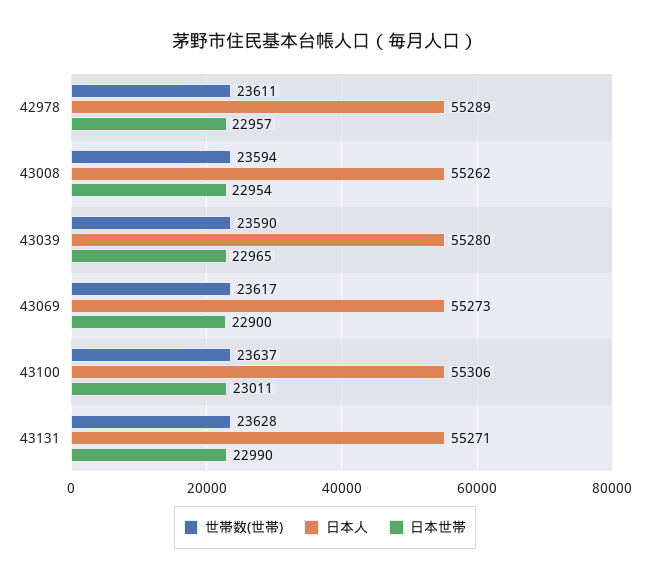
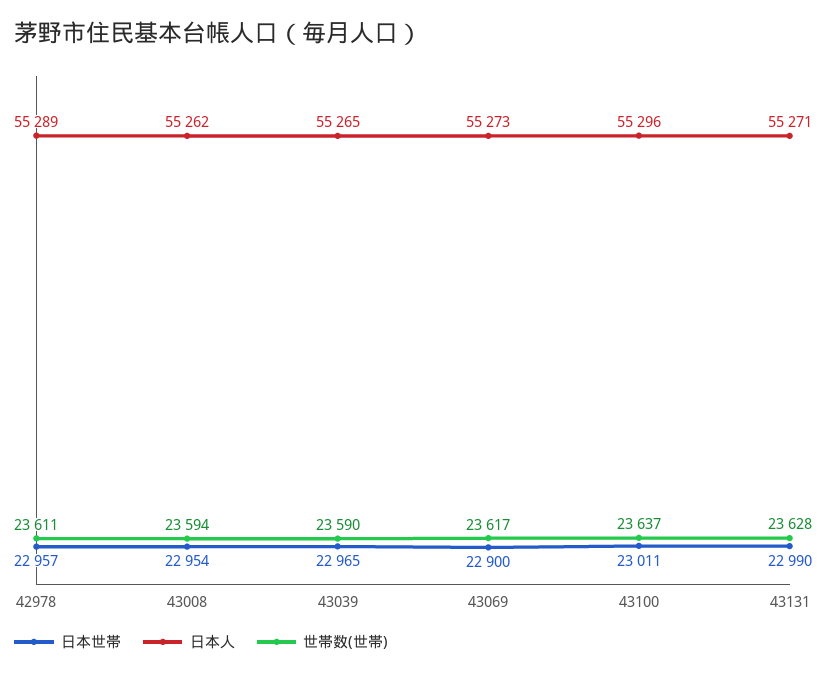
  {
    "世帯数(世帯)": {
      "42978": 23611,
      "43008": 23594,
      "43039": 23590,
      "43069": 23617,
      "43100": 23637,
      "43131": 23628
    },
    "日本人": {
      "42978": 55289,
      "43008": 55262,
-     "43039": 55280,
+     "43039": 55265,
      "43069": 55273,
-     "43100": 55306,
+     "43100": 55296,
      "43131": 55271
    },
    "日本世帯": {
      "42978": 22957,
      "43008": 22954,
      "43039": 22965,
      "43069": 22900,
      "43100": 23011,
      "43131": 22990
    }
  }

